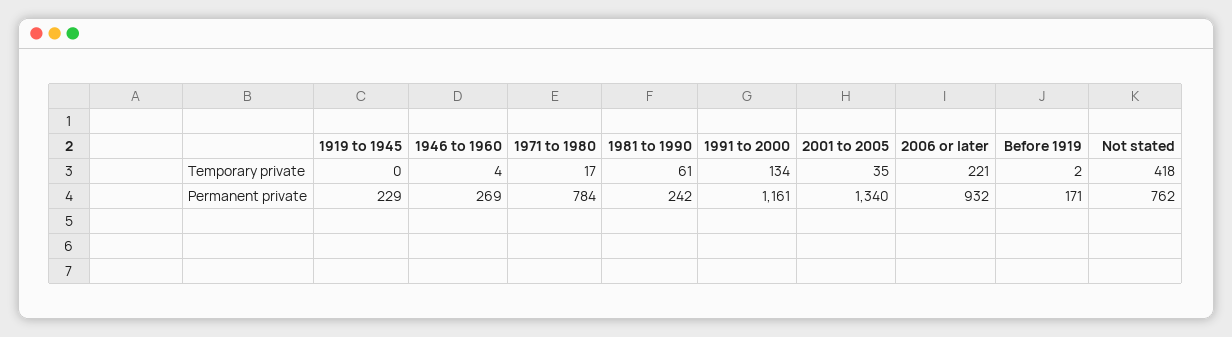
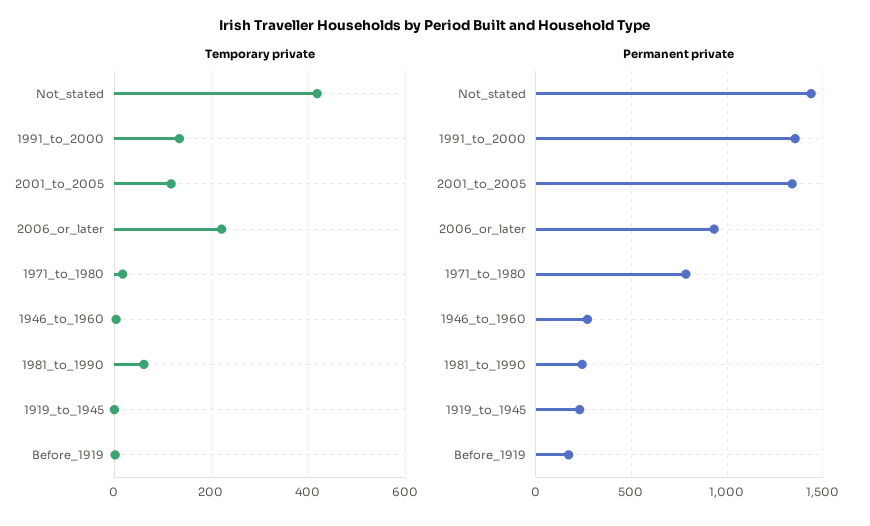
  {
    "Temporary private": {
      "1919 to 1945": 0,
      "1946 to 1960": 4,
      "1971 to 1980": 17,
      "1981 to 1990": 61,
      "1991 to 2000": 134,
-     "2001 to 2005": 35,
+     "2001 to 2005": 120,
      "2006 or later": 221,
      "Before 1919": 2,
      "Not stated": 418
    },
    "Permanent private": {
      "1919 to 1945": 229,
      "1946 to 1960": 269,
      "1971 to 1980": 784,
      "1981 to 1990": 242,
-     "1991 to 2000": 1161,
+     "1991 to 2000": 1350,
      "2001 to 2005": 1340,
      "2006 or later": 932,
      "Before 1919": 171,
-     "Not stated": 762
+     "Not stated": 1450
    }
  }

